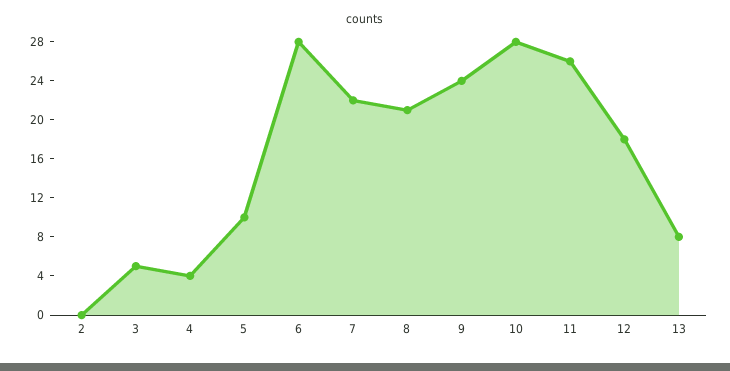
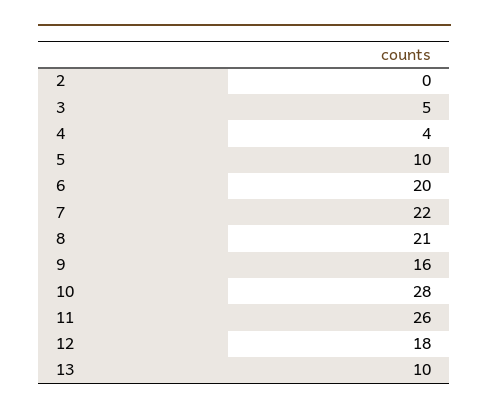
  {
    "2": 0,
    "3": 5,
    "4": 4,
    "5": 10,
-   "6": 28,
+   "6": 20,
    "7": 22,
    "8": 21,
-   "9": 24,
+   "9": 16,
    "10": 28,
    "11": 26,
    "12": 18,
-   "13": 8
+   "13": 10
  }

